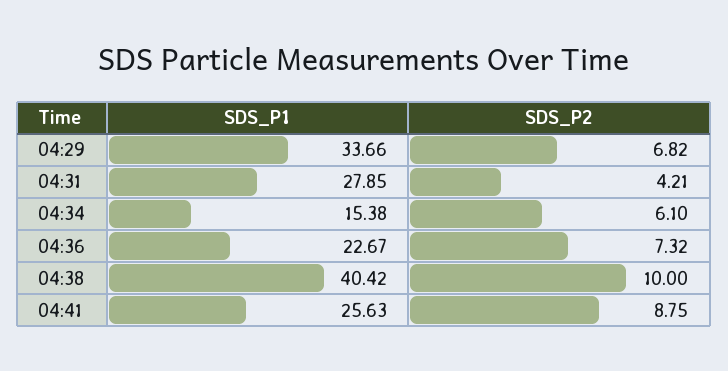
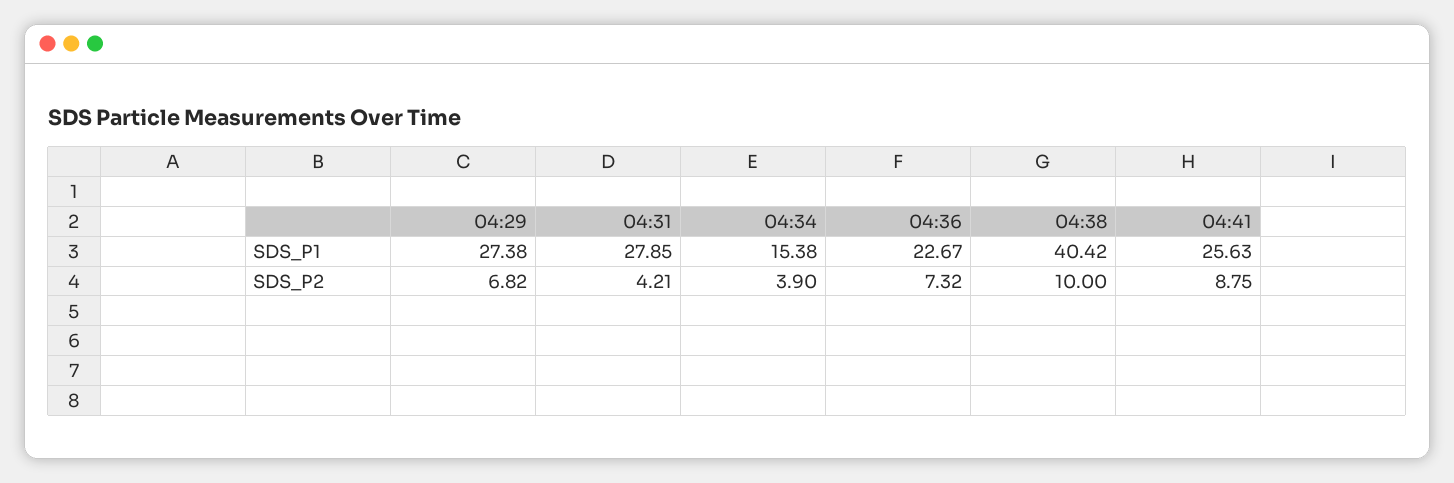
  {
    "SDS_P1": {
-     "04:29": 33.66,
+     "04:29": 27.38,
      "04:31": 27.85,
      "04:34": 15.38,
      "04:36": 22.67,
      "04:38": 40.42,
      "04:41": 25.63
    },
    "SDS_P2": {
      "04:29": 6.82,
      "04:31": 4.21,
-     "04:34": 6.1,
+     "04:34": 3.9,
      "04:36": 7.32,
      "04:38": 10,
      "04:41": 8.75
    }
  }

